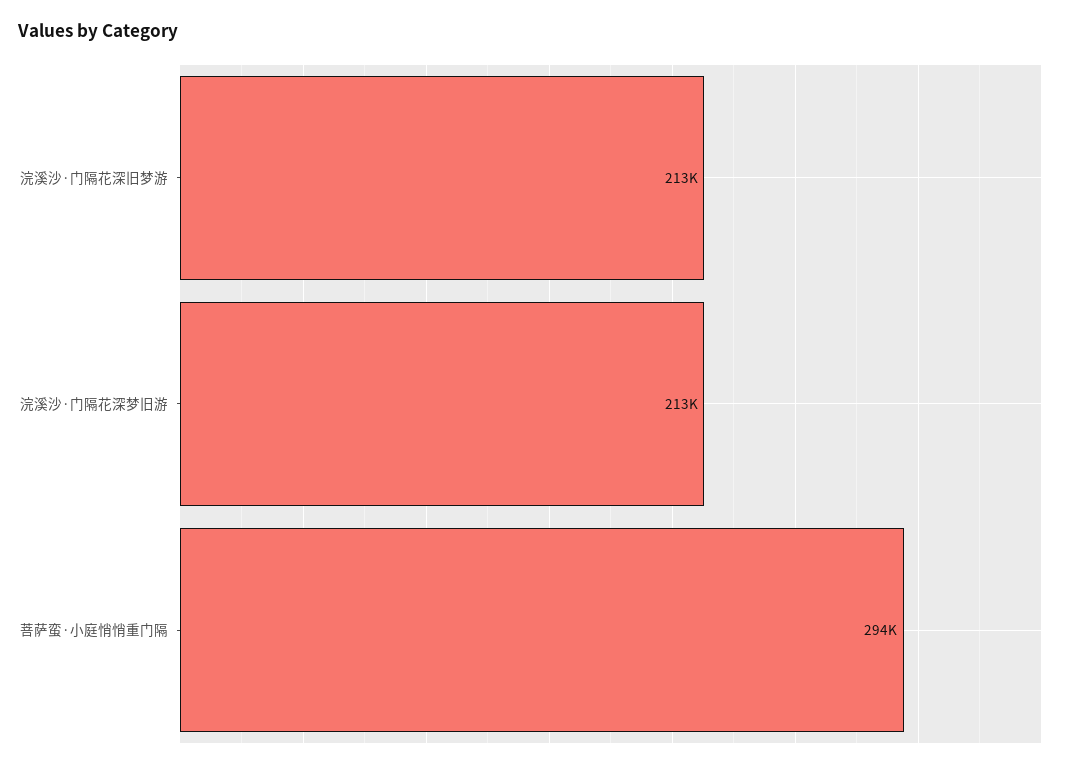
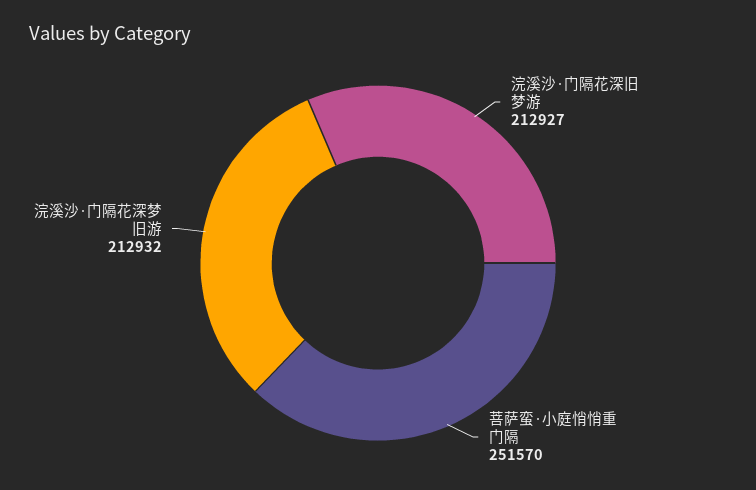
  {
    "浣溪沙·门隔花深旧梦游": 212927,
    "浣溪沙·门隔花深梦旧游": 212932,
-   "菩萨蛮·小庭悄悄重门隔": 294000
+   "菩萨蛮·小庭悄悄重门隔": 251570
  }

